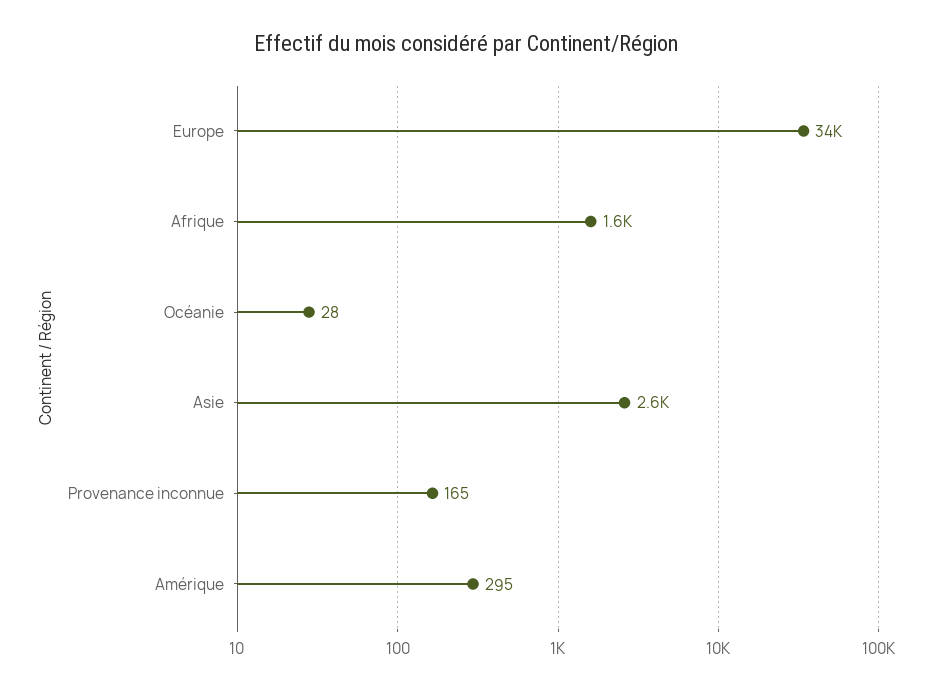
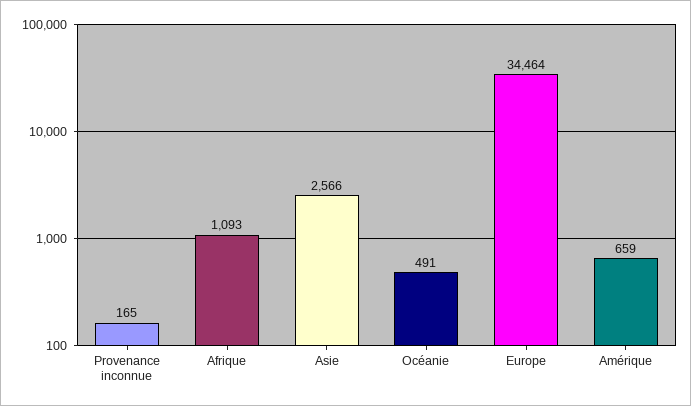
  {
    "Europe": 34464,
-   "Afrique": 1600,
+   "Afrique": 1093,
-   "Océanie": 28,
+   "Océanie": 491,
    "Asie": 2566,
    "Provenance inconnue": 165,
-   "Amérique": 295
+   "Amérique": 659
  }

